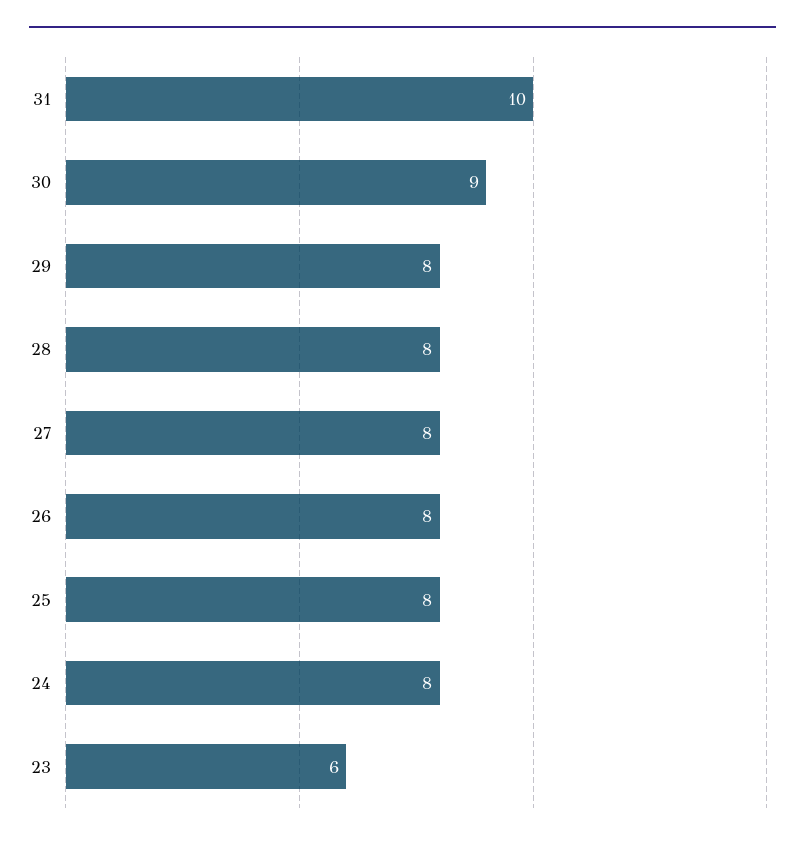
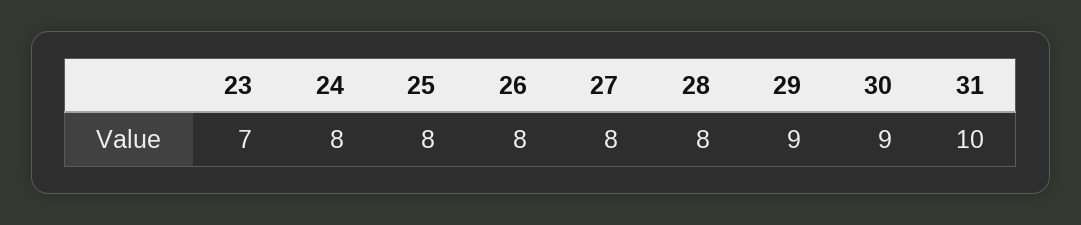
  {
    "31": 10,
    "30": 9,
-   "29": 8,
+   "29": 9,
    "28": 8,
    "27": 8,
    "26": 8,
    "25": 8,
    "24": 8,
-   "23": 6
+   "23": 7
  }

